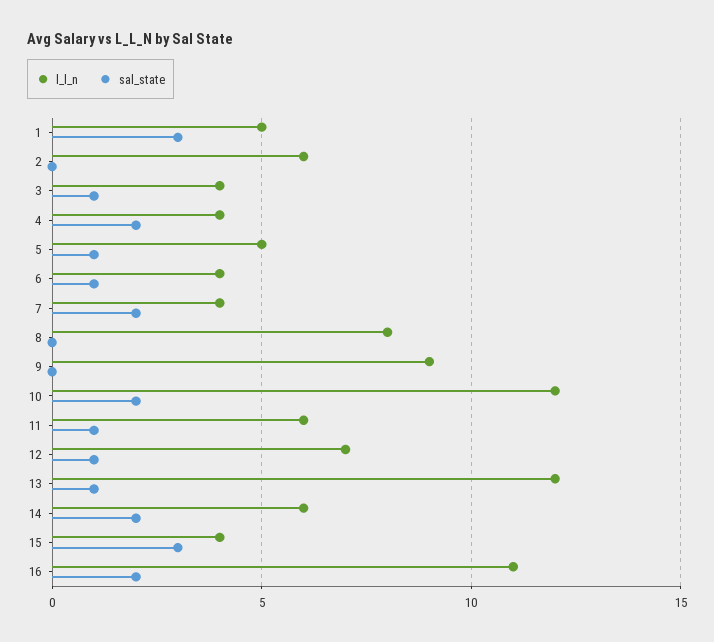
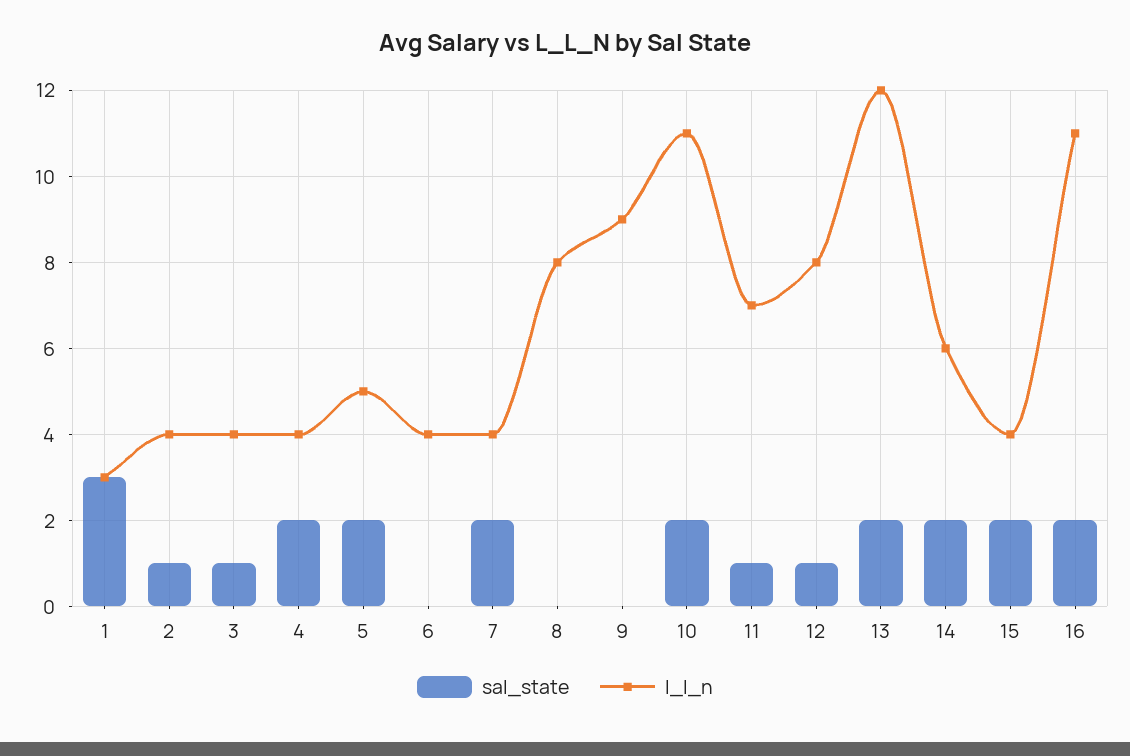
  {
    "l_l_n": {
-     "1": 5,
+     "1": 3,
-     "2": 6,
+     "2": 4,
      "3": 4,
      "4": 4,
      "5": 5,
      "6": 4,
      "7": 4,
      "8": 8,
      "9": 9,
-     "10": 12,
+     "10": 11,
-     "11": 6,
+     "11": 7,
-     "12": 7,
+     "12": 8,
      "13": 12,
      "14": 6,
      "15": 4,
      "16": 11
    },
    "sal_state": {
      "1": 3,
-     "2": 0,
+     "2": 1,
      "3": 1,
      "4": 2,
-     "5": 1,
+     "5": 2,
-     "6": 1,
+     "6": 0,
      "7": 2,
      "8": 0,
      "9": 0,
      "10": 2,
      "11": 1,
      "12": 1,
-     "13": 1,
+     "13": 2,
      "14": 2,
-     "15": 3,
+     "15": 2,
      "16": 2
    }
  }

